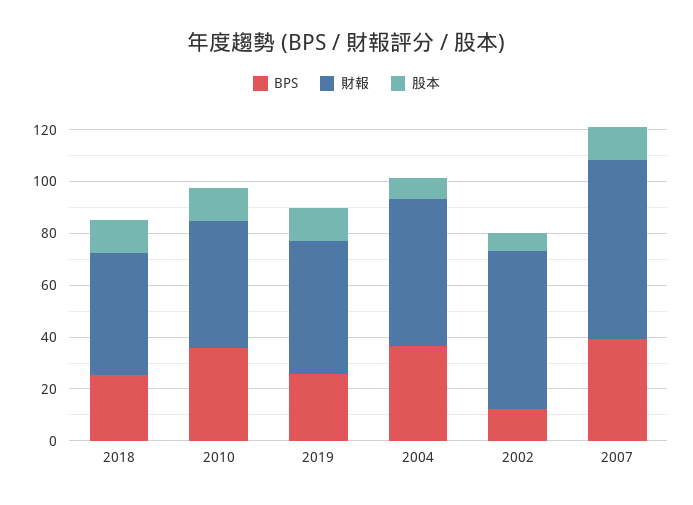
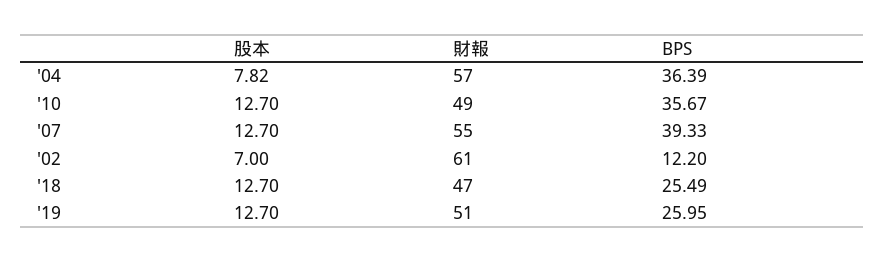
  {
    "BPS": {
      "2018": 25.49,
      "2010": 35.67,
      "2019": 25.95,
      "2004": 36.39,
      "2002": 12.2,
      "2007": 39.33
    },
    "財報": {
      "2018": 47,
      "2010": 49,
      "2019": 51,
      "2004": 57,
      "2002": 61,
-     "2007": 70
+     "2007": 55
    },
    "股本": {
      "2018": 12.7,
      "2010": 12.7,
      "2019": 12.7,
      "2004": 7.82,
      "2002": 7,
      "2007": 12.7
    }
  }

